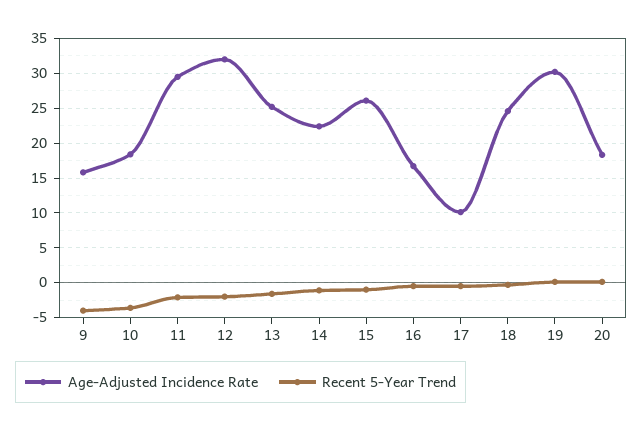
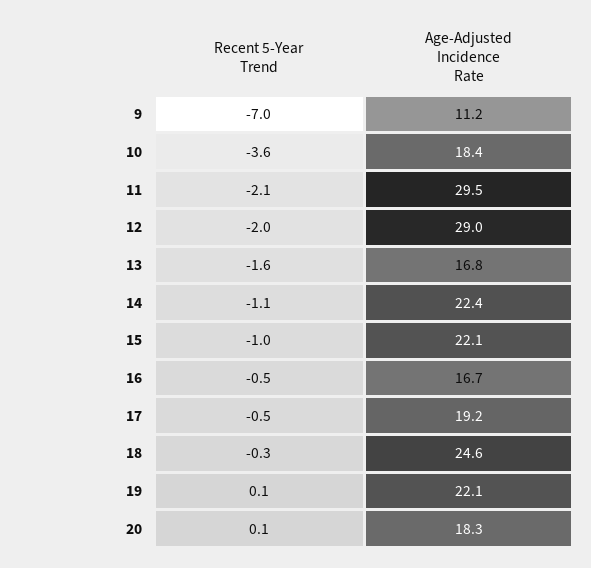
  {
    "Age-Adjusted Incidence Rate": {
-     "9": 16,
+     "9": 11.2,
      "10": 18.4,
      "11": 29.5,
-     "12": 32,
+     "12": 29,
-     "13": 25,
+     "13": 16.8,
      "14": 22.4,
-     "15": 26,
+     "15": 22.1,
      "16": 16.7,
-     "17": 10,
+     "17": 19.2,
      "18": 24.6,
-     "19": 30,
+     "19": 22.1,
      "20": 18.3
    },
    "Recent 5-Year Trend": {
-     "9": -4,
+     "9": -7,
      "10": -3.6,
      "11": -2.1,
      "12": -2,
      "13": -1.6,
      "14": -1.1,
      "15": -1,
      "16": -0.5,
      "17": -0.5,
      "18": -0.3,
      "19": 0.1,
      "20": 0.1
    }
  }

